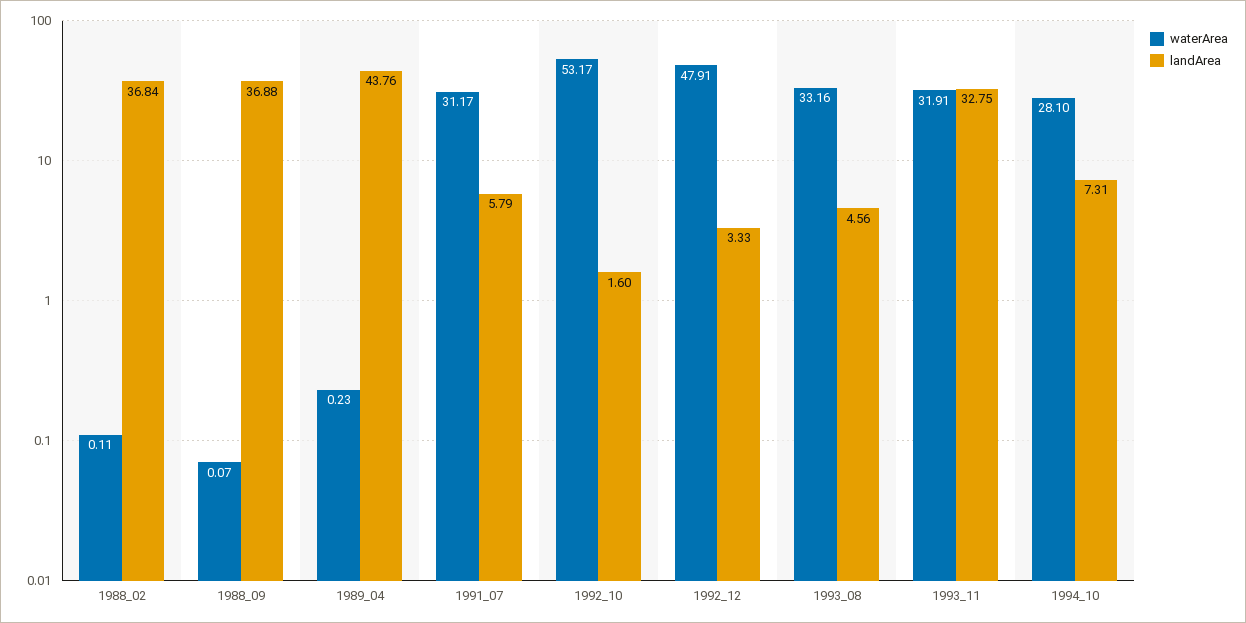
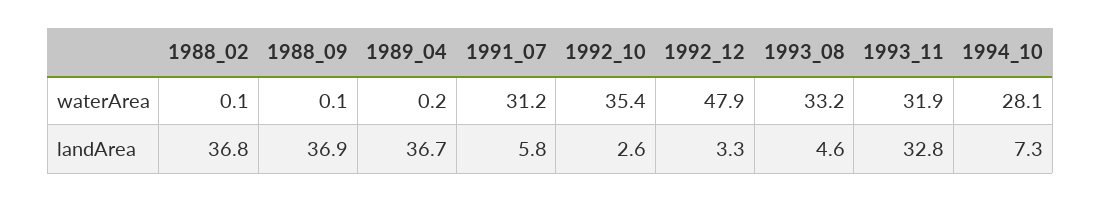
  {
    "waterArea": {
      "1988_02": 0.11,
      "1988_09": 0.07,
      "1989_04": 0.23,
      "1991_07": 31.17,
-     "1992_10": 53.17,
+     "1992_10": 35.4,
      "1992_12": 47.91,
      "1993_08": 33.16,
      "1993_11": 31.91,
      "1994_10": 28.1
    },
    "landArea": {
      "1988_02": 36.84,
      "1988_09": 36.88,
-     "1989_04": 43.76,
+     "1989_04": 36.7,
      "1991_07": 5.79,
-     "1992_10": 1.6,
+     "1992_10": 2.6,
      "1992_12": 3.33,
      "1993_08": 4.56,
      "1993_11": 32.75,
      "1994_10": 7.31
    }
  }

